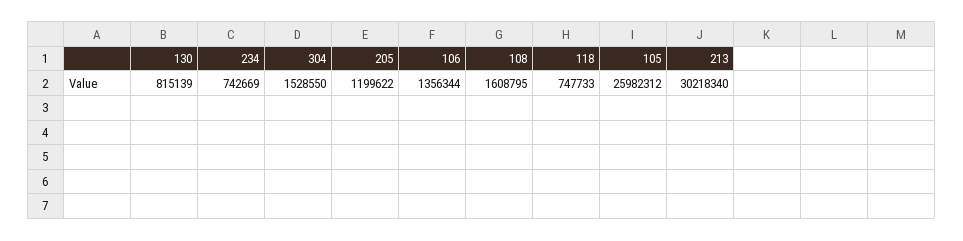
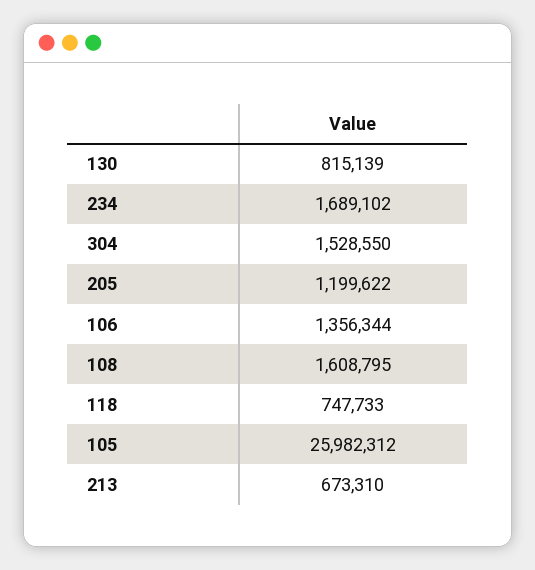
  {
    "130": 815139,
-   "234": 742669,
+   "234": 1689102,
    "304": 1528550,
    "205": 1199622,
    "106": 1356344,
    "108": 1608795,
    "118": 747733,
    "105": 25982312,
-   "213": 30218340
+   "213": 673310
  }

